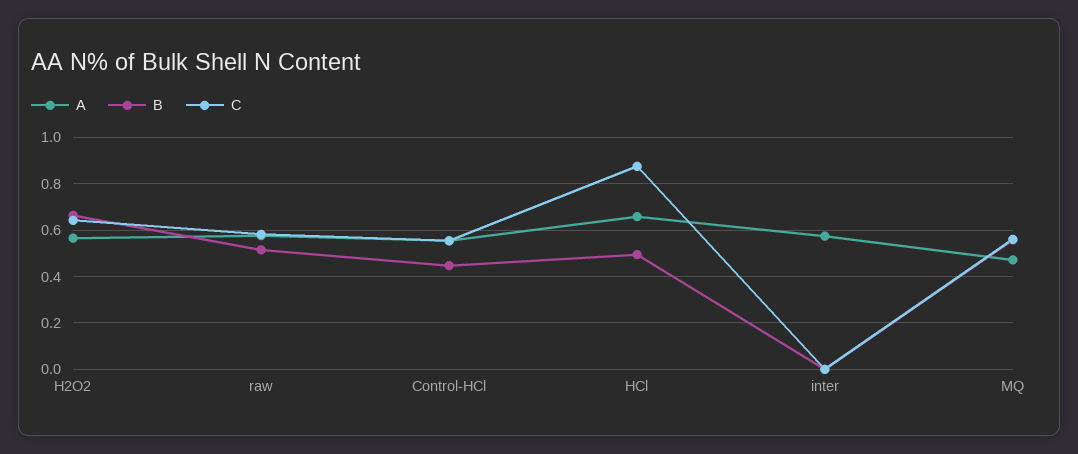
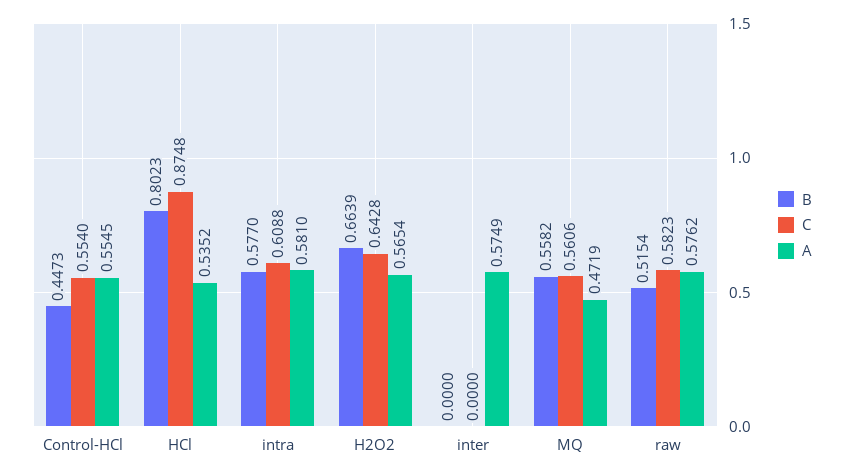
  {
    "A": {
      "H2O2": 0.5654,
      "raw": 0.5762,
      "Control-HCl": 0.5545,
-     "HCl": 0.65,
+     "HCl": 0.5352,
      "inter": 0.5749,
-     "MQ": 0.4719
+     "MQ": 0.4719,
+     "intra": 0.581
    },
    "B": {
      "H2O2": 0.6639,
      "raw": 0.5154,
      "Control-HCl": 0.4473,
-     "HCl": 0.5,
+     "HCl": 0.8023,
      "inter": 0,
-     "MQ": 0.5582
+     "MQ": 0.5582,
+     "intra": 0.577
    },
    "C": {
      "H2O2": 0.6428,
      "raw": 0.5823,
      "Control-HCl": 0.554,
      "HCl": 0.8748,
      "inter": 0,
-     "MQ": 0.5606
+     "MQ": 0.5606,
+     "intra": 0.6088
    }
  }

